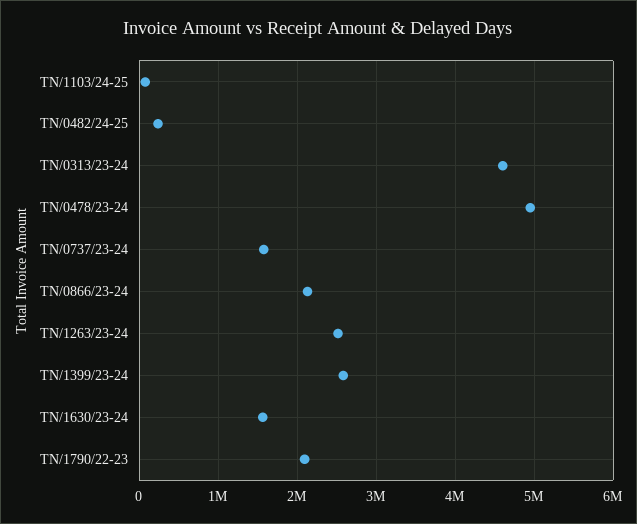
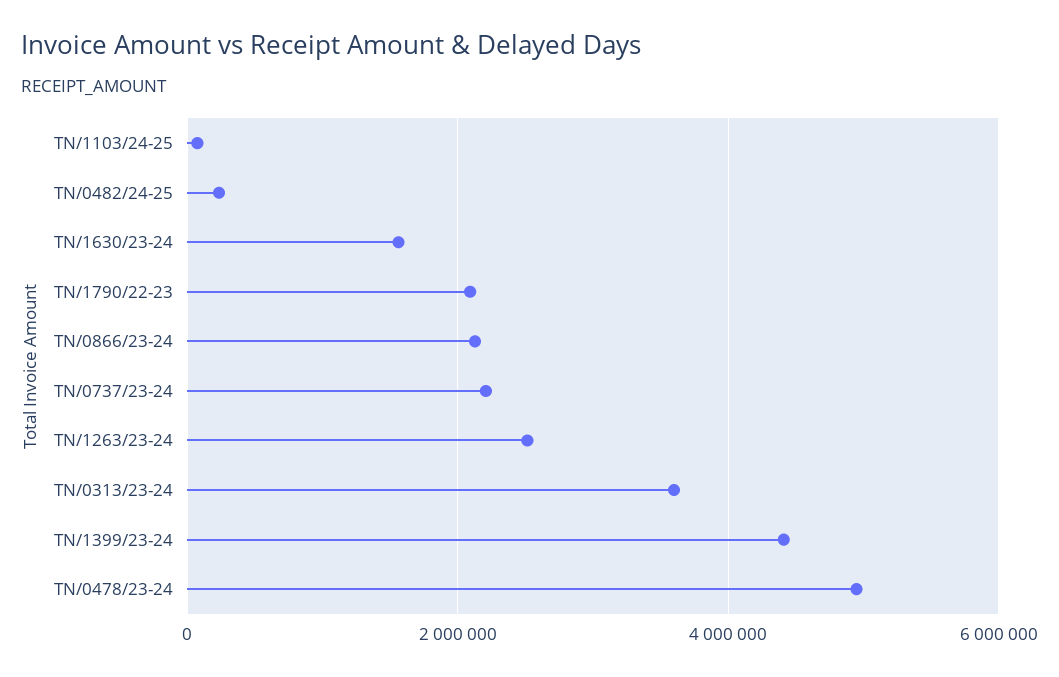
  {
    "TN/1103/24-25": 100000,
    "TN/0482/24-25": 200000,
-   "TN/0313/23-24": 4600000,
+   "TN/0313/23-24": 3600000,
    "TN/0478/23-24": 4900000,
-   "TN/0737/23-24": 1600000,
+   "TN/0737/23-24": 2200000,
    "TN/0866/23-24": 2100000,
    "TN/1263/23-24": 2500000,
-   "TN/1399/23-24": 2600000,
+   "TN/1399/23-24": 4400000,
    "TN/1630/23-24": 1600000,
    "TN/1790/22-23": 2100000
  }

